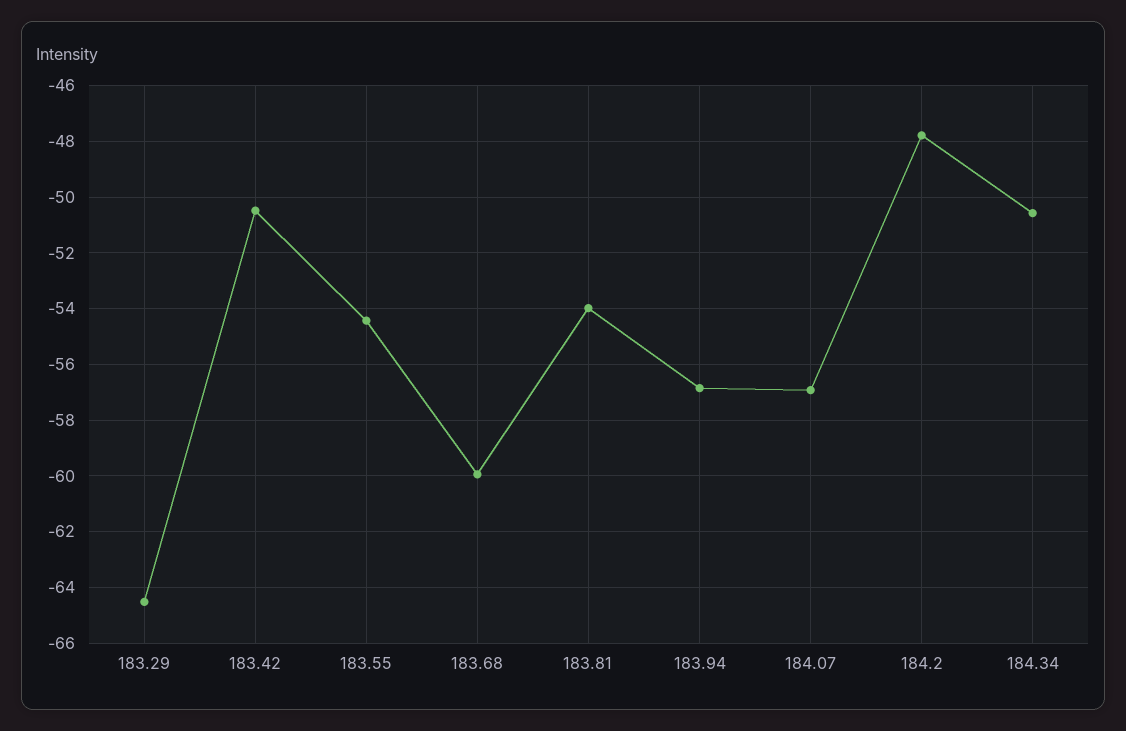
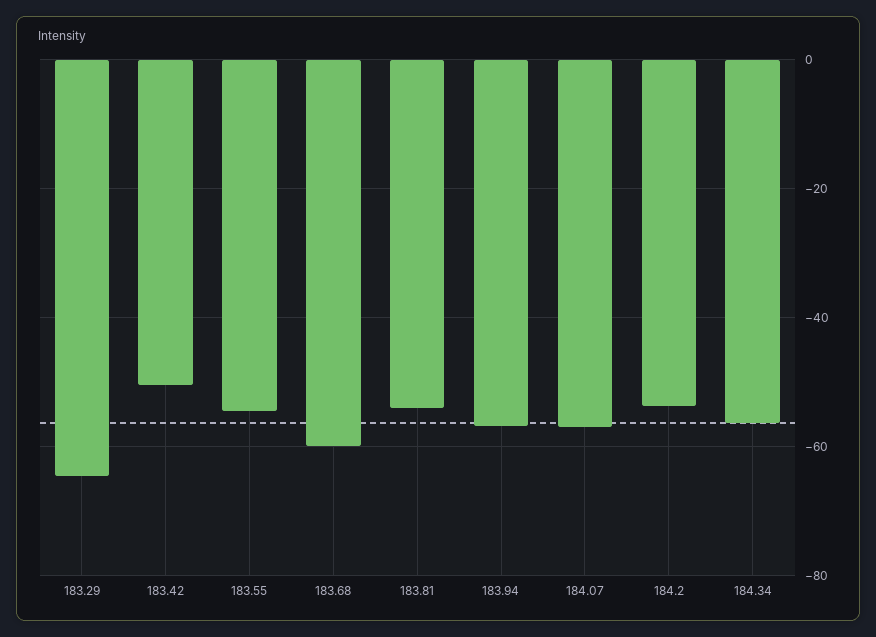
  {
    "183.29": -64.5,
    "183.42": -50.5,
    "183.55": -54.5,
    "183.68": -60,
    "183.81": -54,
    "183.94": -56.75,
    "184.07": -57,
-   "184.2": -47.75,
+   "184.2": -54,
-   "184.34": -50.5
+   "184.34": -56
  }

